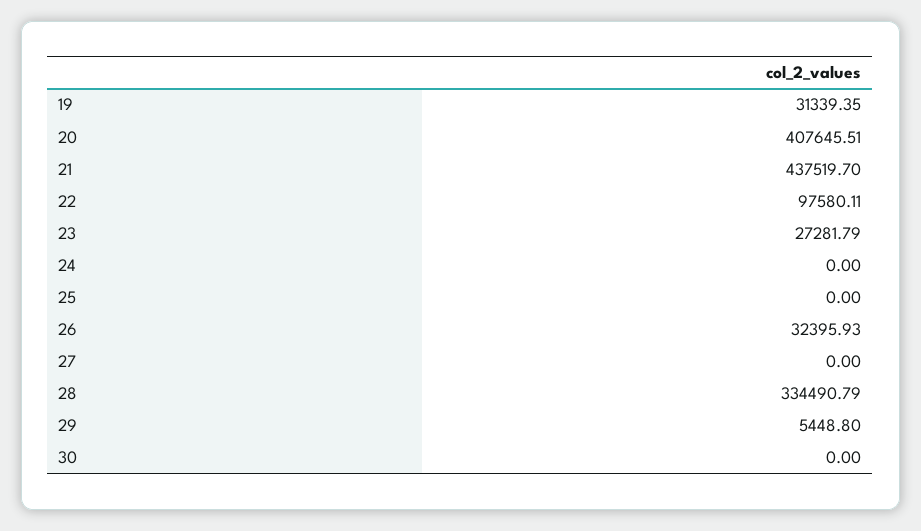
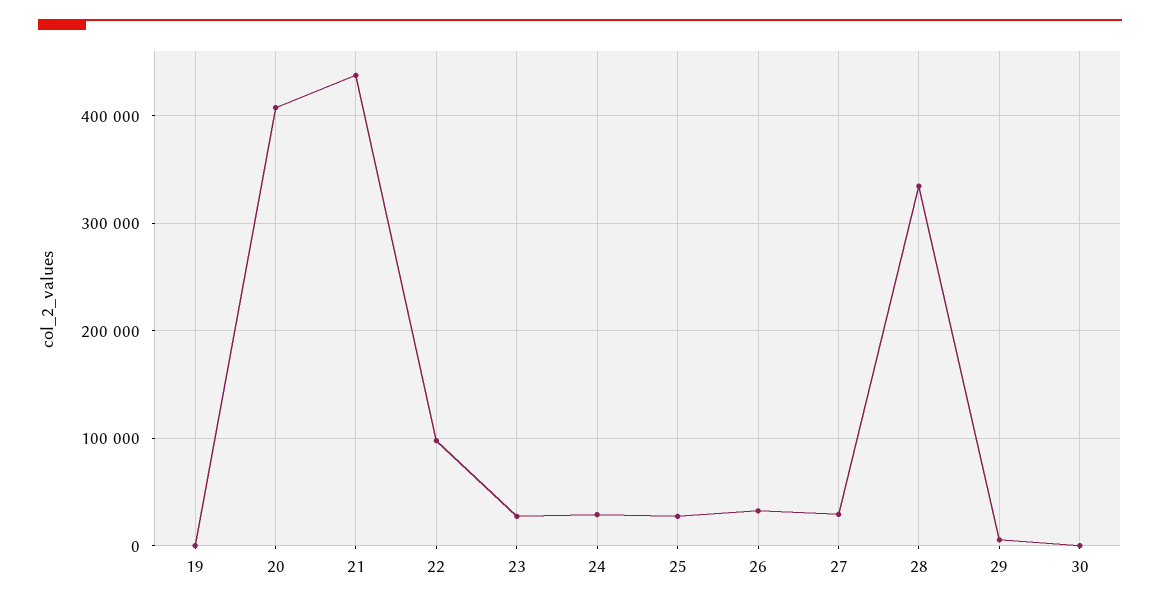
  {
-   "19": 31339.35,
+   "19": 0,
    "20": 407645.51,
    "21": 437519.7,
    "22": 97580.11,
    "23": 27281.79,
-   "24": 0,
+   "24": 30000,
-   "25": 0,
+   "25": 30000,
    "26": 32395.93,
-   "27": 0,
+   "27": 30000,
    "28": 334490.79,
    "29": 5448.8,
    "30": 0
  }

